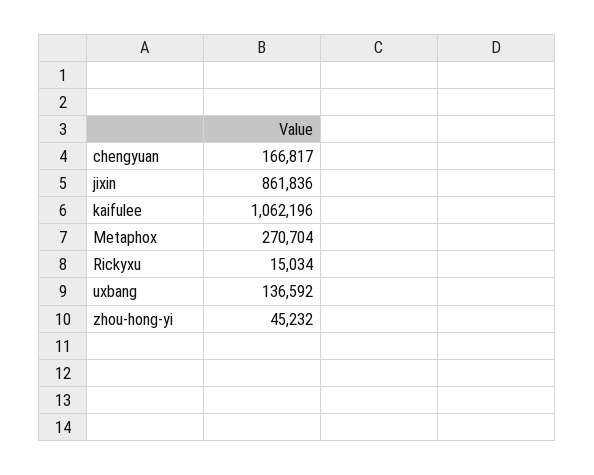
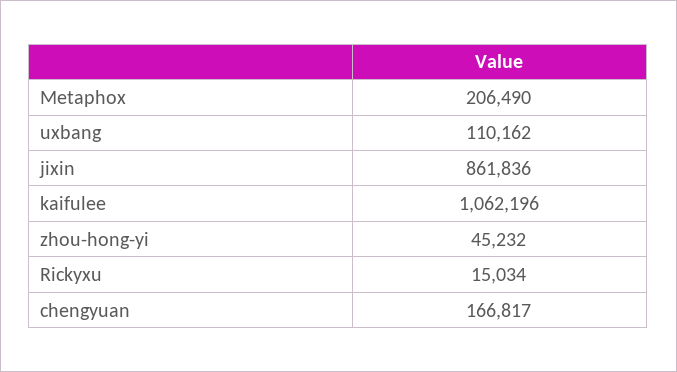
  {
    "chengyuan": 166817,
    "jixin": 861836,
    "kaifulee": 1062196,
-   "Metaphox": 270704,
+   "Metaphox": 206490,
    "Rickyxu": 15034,
-   "uxbang": 136592,
+   "uxbang": 110162,
    "zhou-hong-yi": 45232
  }

